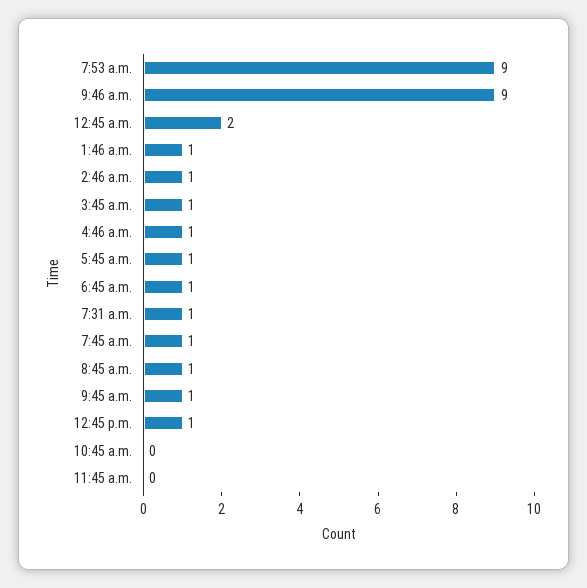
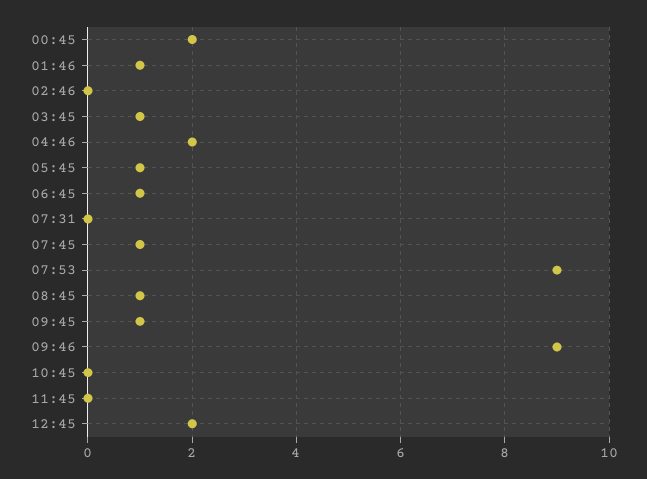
  {
    "7:53 a.m.": 9,
    "9:46 a.m.": 9,
    "12:45 a.m.": 2,
    "1:46 a.m.": 1,
-   "2:46 a.m.": 1,
+   "2:46 a.m.": 0,
    "3:45 a.m.": 1,
-   "4:46 a.m.": 1,
+   "4:46 a.m.": 2,
    "5:45 a.m.": 1,
    "6:45 a.m.": 1,
-   "7:31 a.m.": 1,
+   "7:31 a.m.": 0,
    "7:45 a.m.": 1,
    "8:45 a.m.": 1,
    "9:45 a.m.": 1,
-   "12:45 p.m.": 1,
+   "12:45 p.m.": 2,
    "10:45 a.m.": 0,
    "11:45 a.m.": 0
  }

